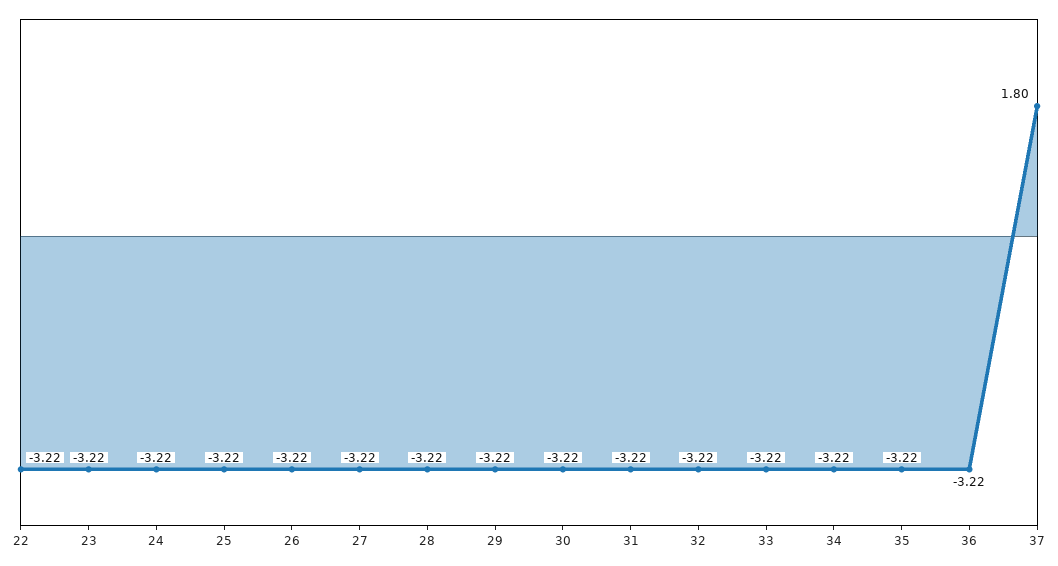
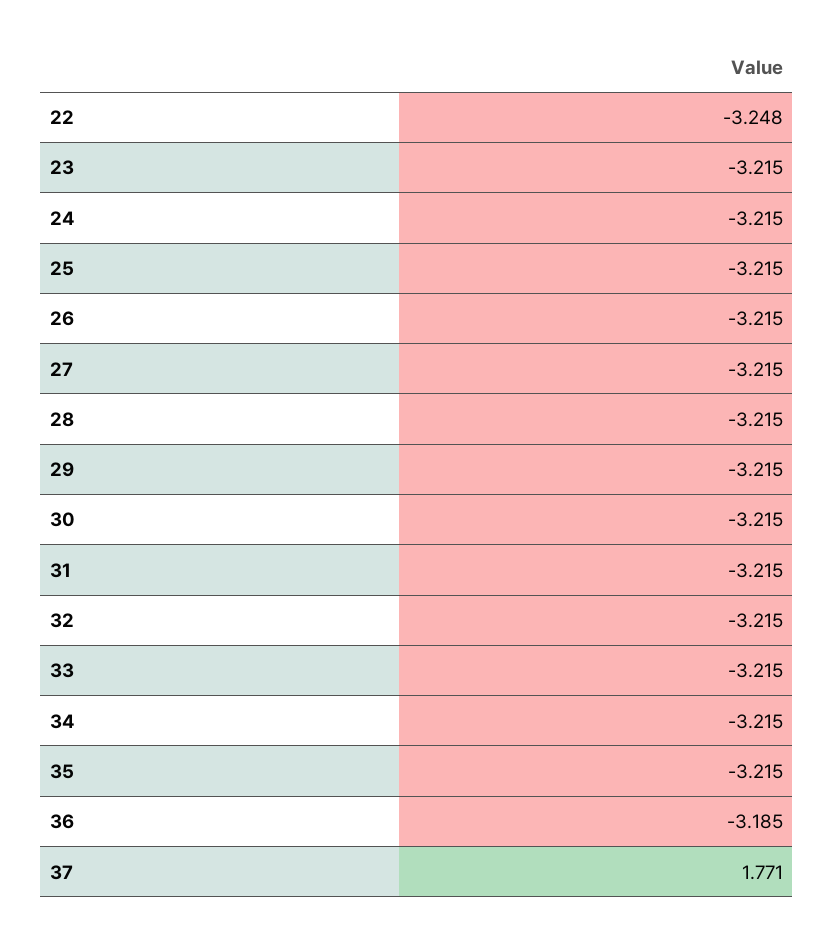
  {
-   "22": -3.22,
+   "22": -3.248,
    "23": -3.215,
    "24": -3.215,
    "25": -3.215,
    "26": -3.215,
    "27": -3.215,
    "28": -3.215,
    "29": -3.215,
    "30": -3.215,
    "31": -3.215,
    "32": -3.215,
    "33": -3.215,
    "34": -3.215,
    "35": -3.215,
-   "36": -3.22,
+   "36": -3.185,
-   "37": 1.8
+   "37": 1.771
  }

